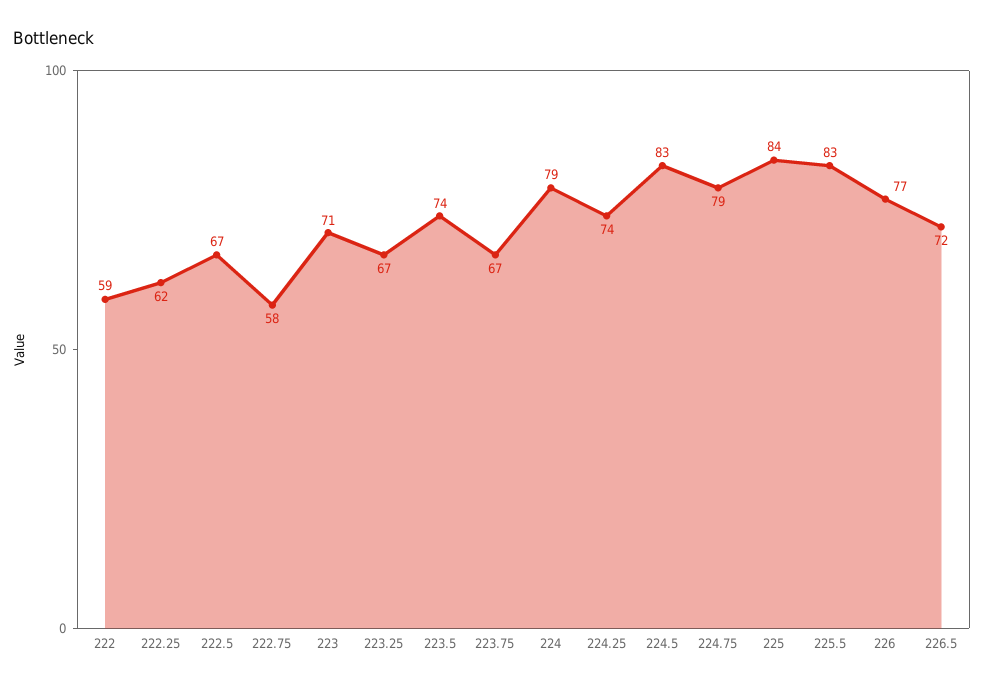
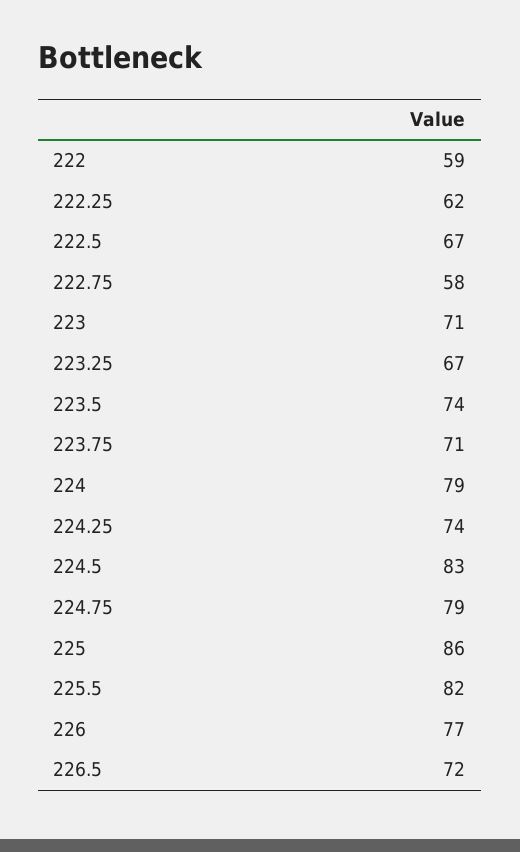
  {
    "222": 59,
    "222.25": 62,
    "222.5": 67,
    "222.75": 58,
    "223": 71,
    "223.25": 67,
    "223.5": 74,
-   "223.75": 67,
+   "223.75": 71,
    "224": 79,
    "224.25": 74,
    "224.5": 83,
    "224.75": 79,
-   "225": 84,
+   "225": 86,
-   "225.5": 83,
+   "225.5": 82,
    "226": 77,
    "226.5": 72
  }

